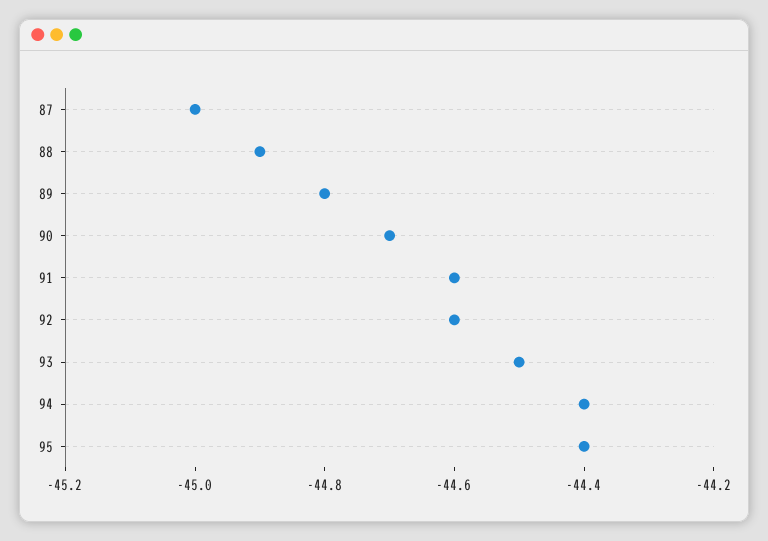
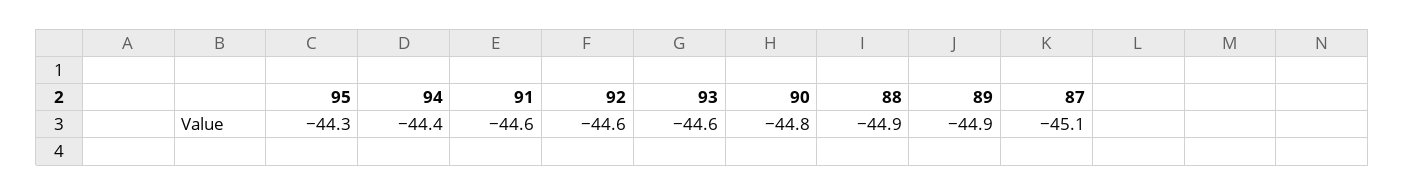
  {
-   "87": -45,
+   "87": -45.1,
    "88": -44.9,
-   "89": -44.8,
+   "89": -44.9,
-   "90": -44.7,
+   "90": -44.8,
    "91": -44.6,
    "92": -44.6,
-   "93": -44.5,
+   "93": -44.6,
    "94": -44.4,
-   "95": -44.4
+   "95": -44.3
  }

